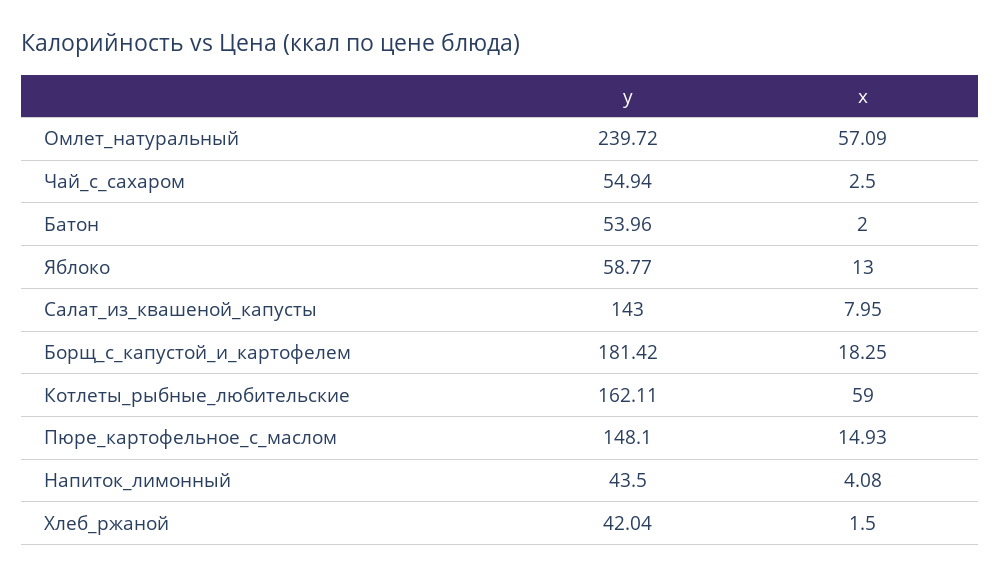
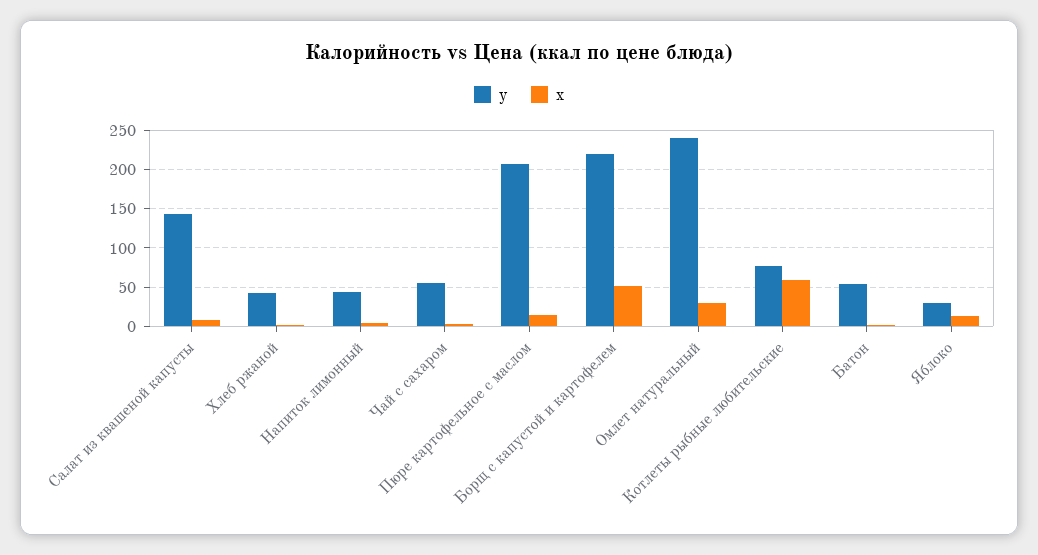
  {
    "y": {
      "Омлет_натуральный": 239.72,
      "Чай_с_сахаром": 54.94,
      "Батон": 53.96,
-     "Яблоко": 58.77,
+     "Яблоко": 30,
      "Салат_из_квашеной_капусты": 143,
-     "Борщ_с_капустой_и_картофелем": 181.42,
+     "Борщ_с_капустой_и_картофелем": 220,
-     "Котлеты_рыбные_любительские": 162.11,
+     "Котлеты_рыбные_любительские": 80,
-     "Пюре_картофельное_с_маслом": 148.1,
+     "Пюре_картофельное_с_маслом": 210,
      "Напиток_лимонный": 43.5,
      "Хлеб_ржаной": 42.04
    },
    "x": {
-     "Омлет_натуральный": 57.09,
+     "Омлет_натуральный": 30,
      "Чай_с_сахаром": 2.5,
      "Батон": 2,
      "Яблоко": 13,
      "Салат_из_квашеной_капусты": 7.95,
-     "Борщ_с_капустой_и_картофелем": 18.25,
+     "Борщ_с_капустой_и_картофелем": 50,
      "Котлеты_рыбные_любительские": 59,
      "Пюре_картофельное_с_маслом": 14.93,
      "Напиток_лимонный": 4.08,
      "Хлеб_ржаной": 1.5
    }
  }

